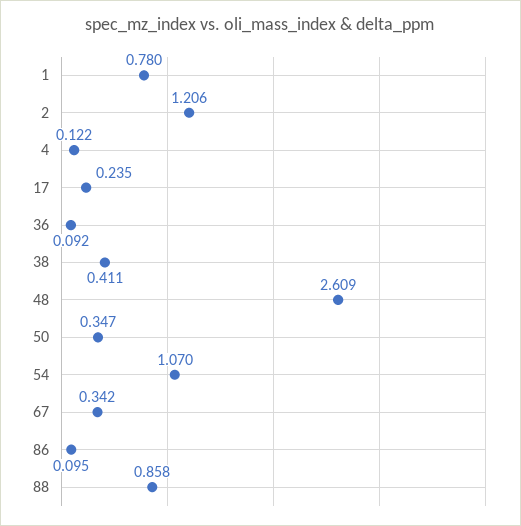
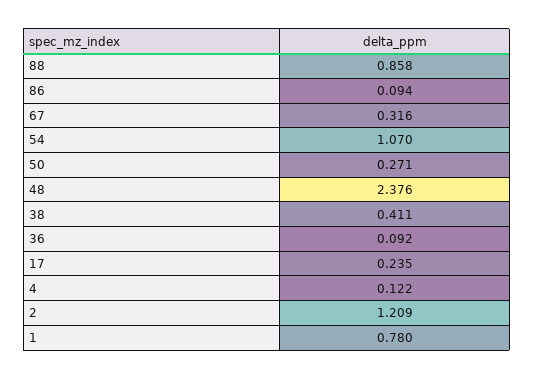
  {
    "1": 0.78,
-   "2": 1.206,
+   "2": 1.209,
    "4": 0.122,
    "17": 0.235,
    "36": 0.092,
    "38": 0.411,
-   "48": 2.609,
+   "48": 2.376,
-   "50": 0.347,
+   "50": 0.271,
    "54": 1.07,
-   "67": 0.342,
+   "67": 0.316,
-   "86": 0.095,
+   "86": 0.094,
    "88": 0.858
  }

